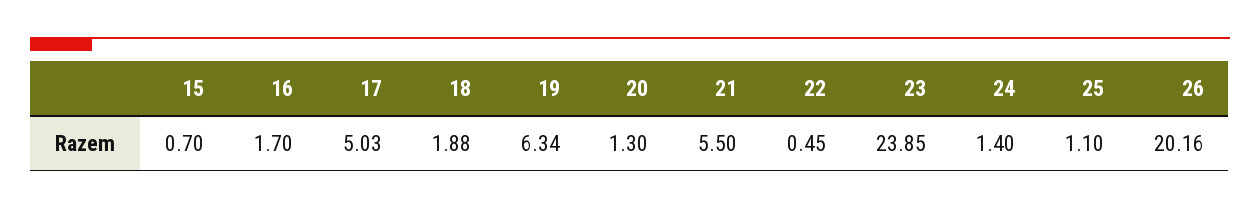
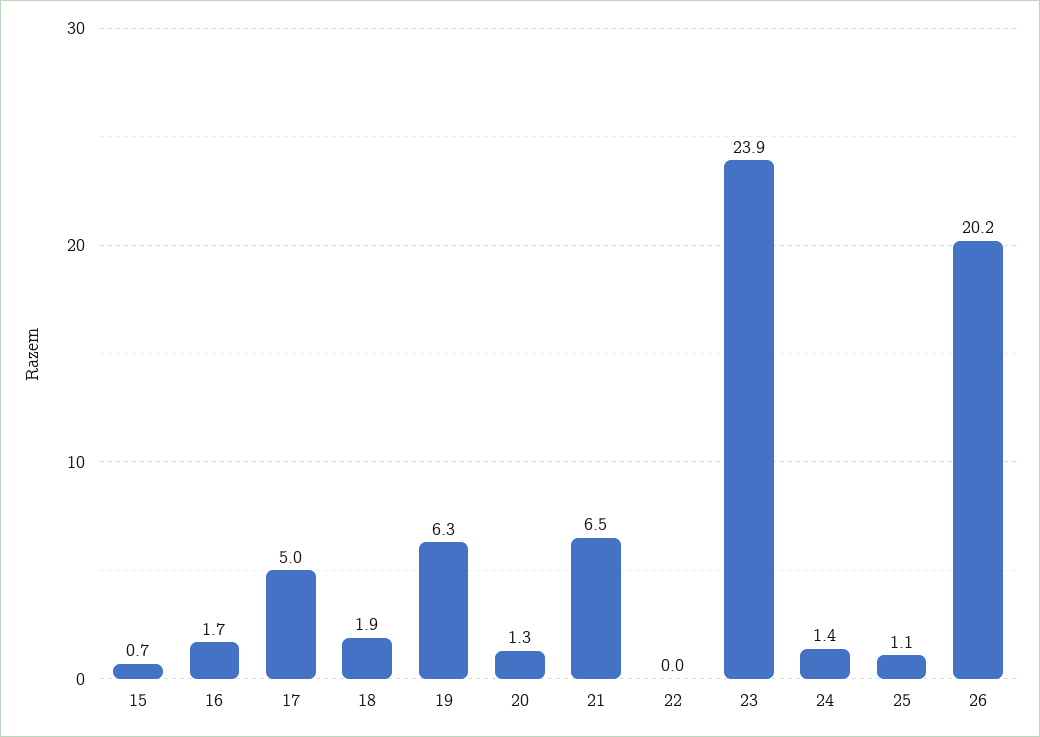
  {
    "15": 0.7,
    "16": 1.7,
    "17": 5.03,
    "18": 1.88,
    "19": 6.34,
    "20": 1.3,
-   "21": 5.5,
+   "21": 6.5,
-   "22": 0.45,
+   "22": 0,
    "23": 23.85,
    "24": 1.4,
    "25": 1.1,
    "26": 20.16
  }

